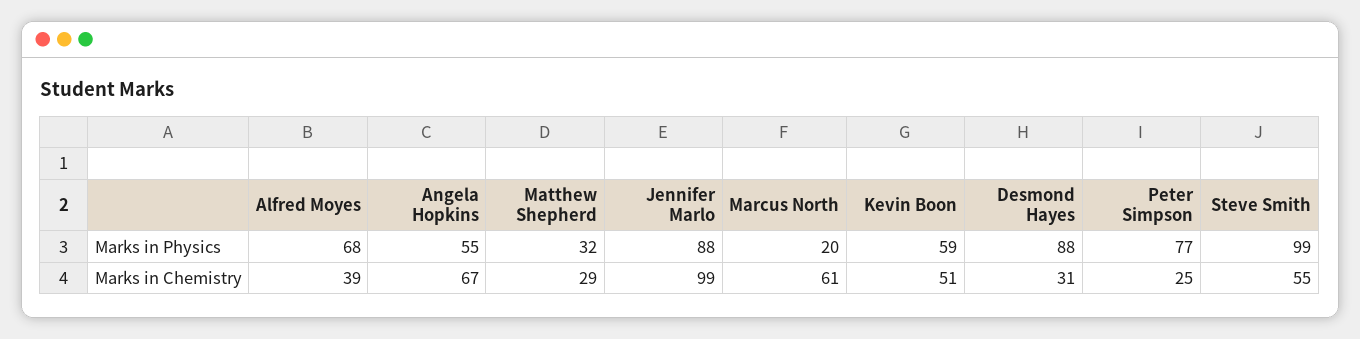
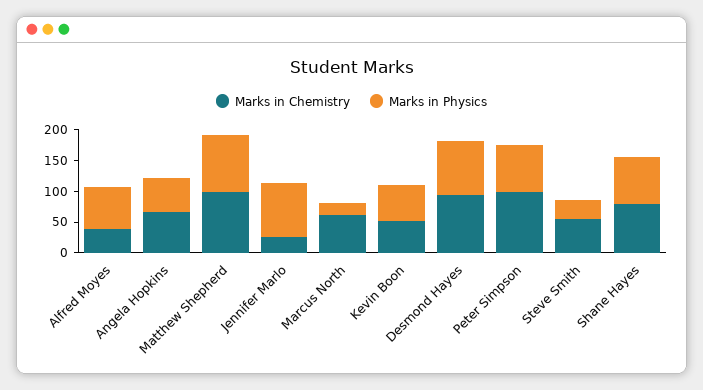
  {
    "Marks in Physics": {
      "Alfred Moyes": 68,
      "Angela Hopkins": 55,
-     "Matthew Shepherd": 32,
+     "Matthew Shepherd": 100,
      "Jennifer Marlo": 88,
      "Marcus North": 20,
      "Kevin Boon": 59,
      "Desmond Hayes": 88,
      "Peter Simpson": 77,
-     "Steve Smith": 99
+     "Steve Smith": 25,
+     "Shane Hayes": 75
    },
    "Marks in Chemistry": {
      "Alfred Moyes": 39,
      "Angela Hopkins": 67,
-     "Matthew Shepherd": 29,
+     "Matthew Shepherd": 100,
-     "Jennifer Marlo": 99,
+     "Jennifer Marlo": 25,
      "Marcus North": 61,
      "Kevin Boon": 51,
-     "Desmond Hayes": 31,
+     "Desmond Hayes": 100,
-     "Peter Simpson": 25,
+     "Peter Simpson": 100,
-     "Steve Smith": 55
+     "Steve Smith": 55,
+     "Shane Hayes": 75
    }
  }

